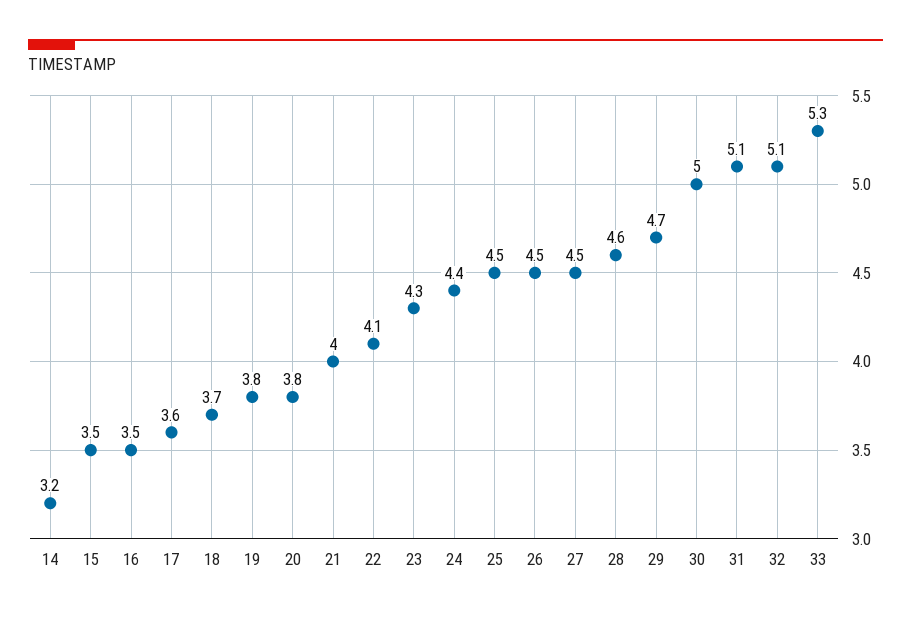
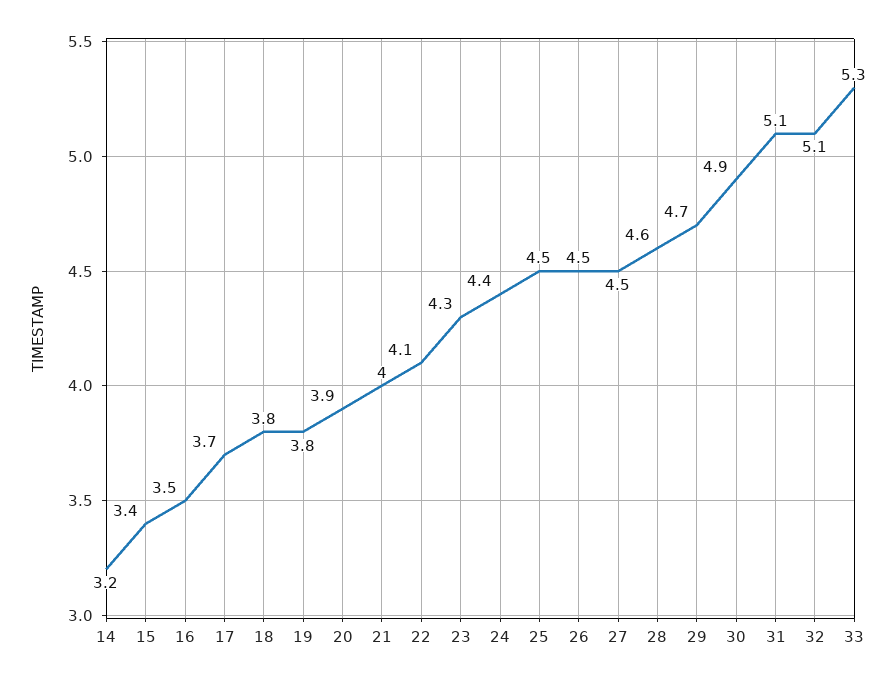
  {
    "14": 3.2,
-   "15": 3.5,
+   "15": 3.4,
    "16": 3.5,
-   "17": 3.6,
+   "17": 3.7,
-   "18": 3.7,
+   "18": 3.8,
    "19": 3.8,
-   "20": 3.8,
+   "20": 3.9,
    "21": 4,
    "22": 4.1,
    "23": 4.3,
    "24": 4.4,
    "25": 4.5,
    "26": 4.5,
    "27": 4.5,
    "28": 4.6,
    "29": 4.7,
-   "30": 5,
+   "30": 4.9,
    "31": 5.1,
    "32": 5.1,
    "33": 5.3
  }

